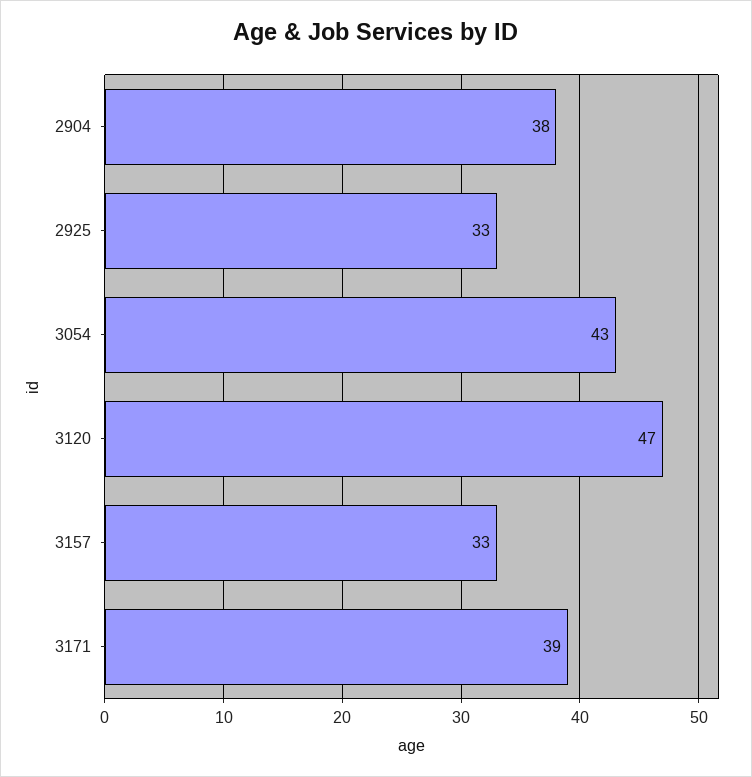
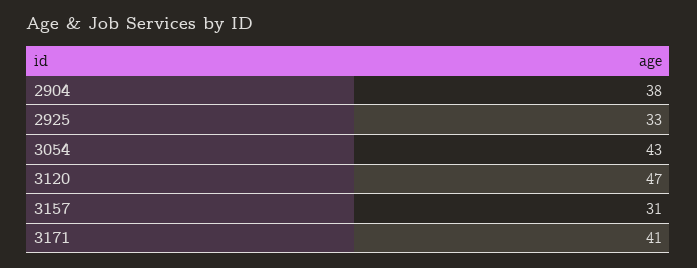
  {
    "2904": 38,
    "2925": 33,
    "3054": 43,
    "3120": 47,
-   "3157": 33,
+   "3157": 31,
-   "3171": 39
+   "3171": 41
  }

